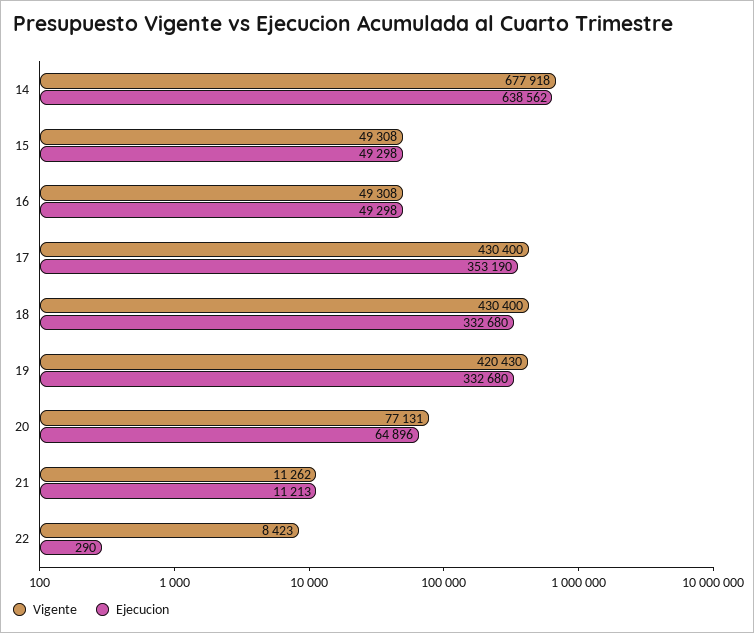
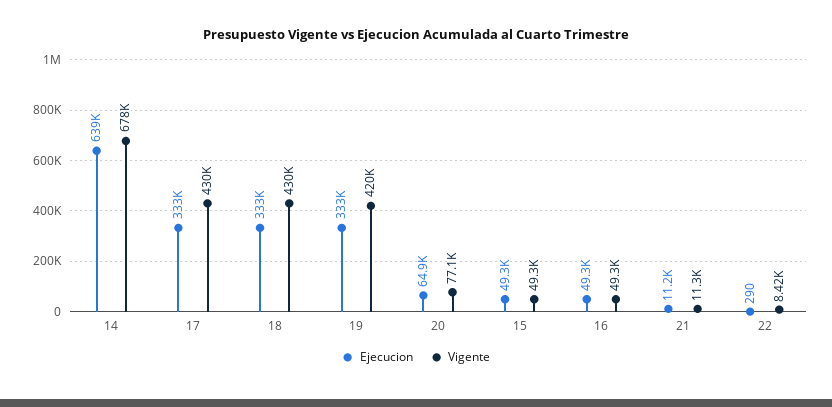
  {
    "Vigente": {
      "14": 677918,
      "15": 49308,
      "16": 49308,
      "17": 430400,
      "18": 430400,
      "19": 420430,
      "20": 77131,
      "21": 11262,
      "22": 8423
    },
    "Ejecucion": {
      "14": 638562,
      "15": 49298,
      "16": 49298,
-     "17": 353190,
+     "17": 333000,
      "18": 332680,
      "19": 332680,
      "20": 64896,
      "21": 11213,
      "22": 290
    }
  }

